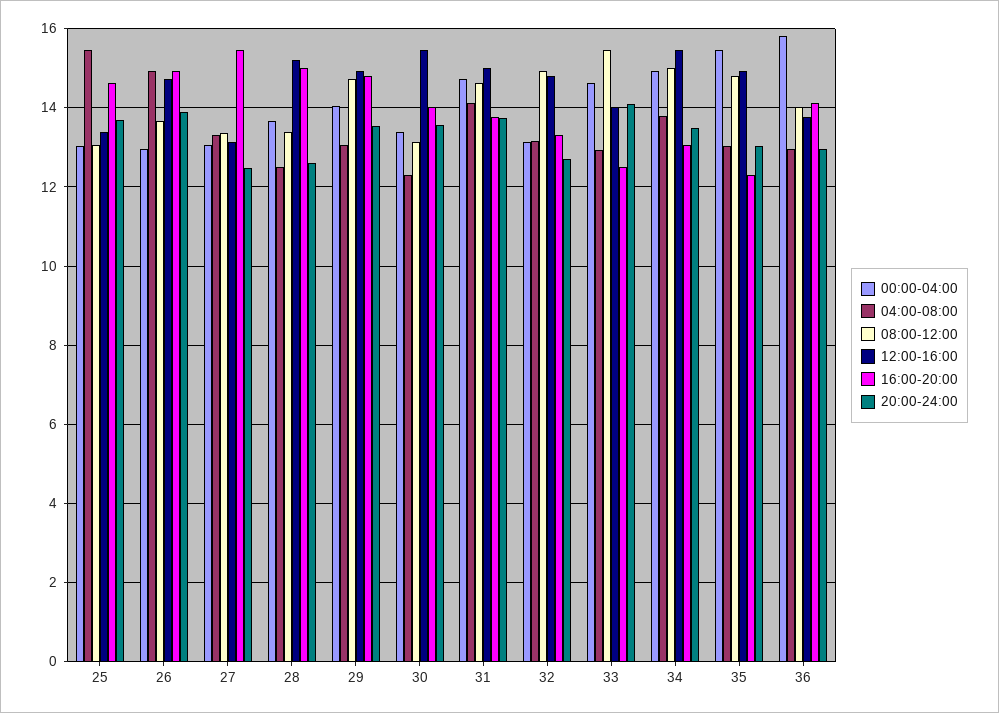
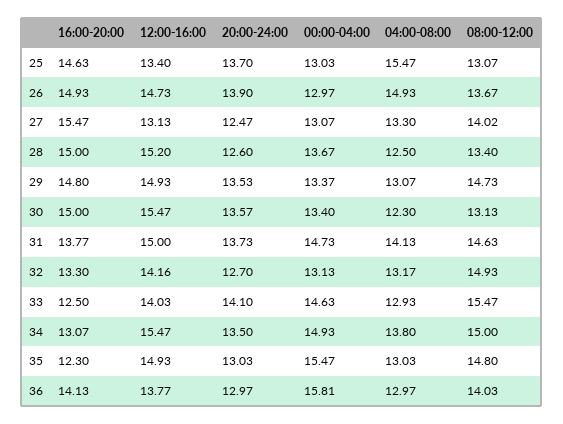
  {
    "00:00-04:00": {
      "25": 13.03,
      "26": 12.97,
      "27": 13.07,
      "28": 13.67,
-     "29": 14,
+     "29": 13.37,
      "30": 13.4,
      "31": 14.73,
      "32": 13.13,
      "33": 14.63,
      "34": 14.93,
      "35": 15.47,
      "36": 15.81
    },
    "04:00-08:00": {
      "25": 15.47,
      "26": 14.93,
      "27": 13.3,
      "28": 12.5,
      "29": 13.07,
      "30": 12.3,
      "31": 14.13,
      "32": 13.17,
      "33": 12.93,
      "34": 13.8,
      "35": 13.03,
      "36": 12.97
    },
    "08:00-12:00": {
      "25": 13.07,
      "26": 13.67,
-     "27": 13.4,
+     "27": 14.02,
      "28": 13.4,
      "29": 14.73,
      "30": 13.13,
      "31": 14.63,
      "32": 14.93,
      "33": 15.47,
      "34": 15,
      "35": 14.8,
      "36": 14.03
    },
    "12:00-16:00": {
      "25": 13.4,
      "26": 14.73,
      "27": 13.13,
      "28": 15.2,
      "29": 14.93,
      "30": 15.47,
      "31": 15,
-     "32": 14.8,
+     "32": 14.16,
      "33": 14.03,
      "34": 15.47,
      "35": 14.93,
      "36": 13.77
    },
    "16:00-20:00": {
      "25": 14.63,
      "26": 14.93,
      "27": 15.47,
      "28": 15,
      "29": 14.8,
-     "30": 14,
+     "30": 15,
      "31": 13.77,
      "32": 13.3,
      "33": 12.5,
      "34": 13.07,
      "35": 12.3,
      "36": 14.13
    },
    "20:00-24:00": {
      "25": 13.7,
      "26": 13.9,
      "27": 12.47,
      "28": 12.6,
      "29": 13.53,
      "30": 13.57,
      "31": 13.73,
      "32": 12.7,
      "33": 14.1,
      "34": 13.5,
      "35": 13.03,
      "36": 12.97
    }
  }

